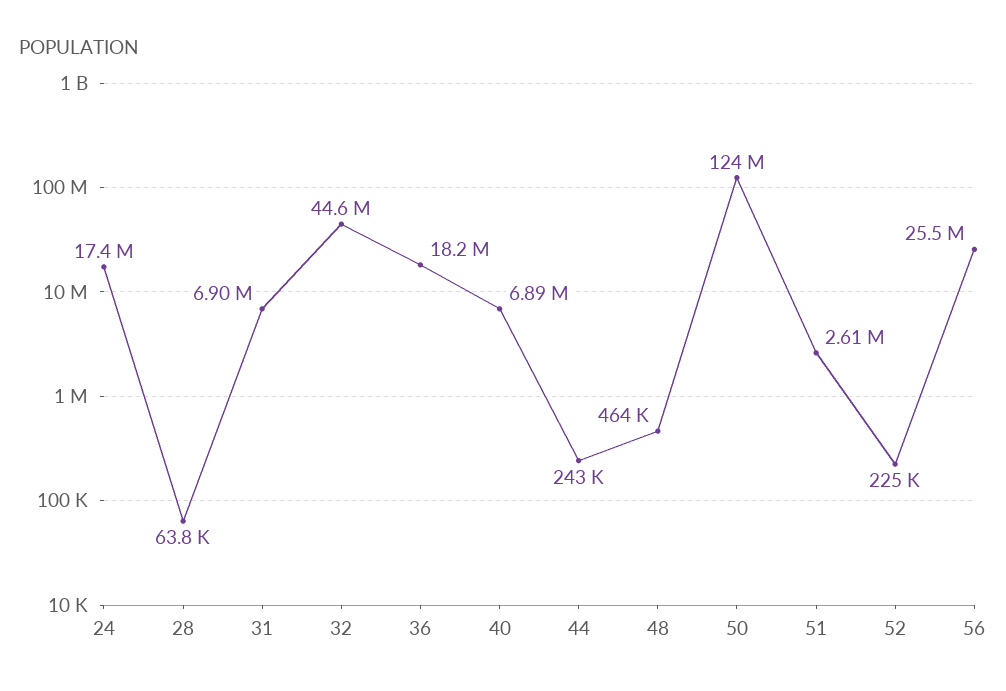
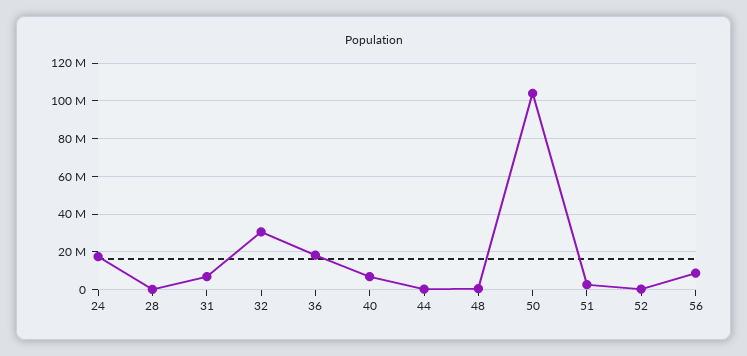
  {
    "24": 17400000,
    "28": 63800,
    "31": 6900000,
-   "32": 44600000,
+   "32": 30000000,
    "36": 18200000,
    "40": 6890000,
    "44": 243000,
    "48": 464000,
-   "50": 124000000,
+   "50": 105000000,
    "51": 2610000,
    "52": 225000,
-   "56": 25500000
+   "56": 10000000
  }

